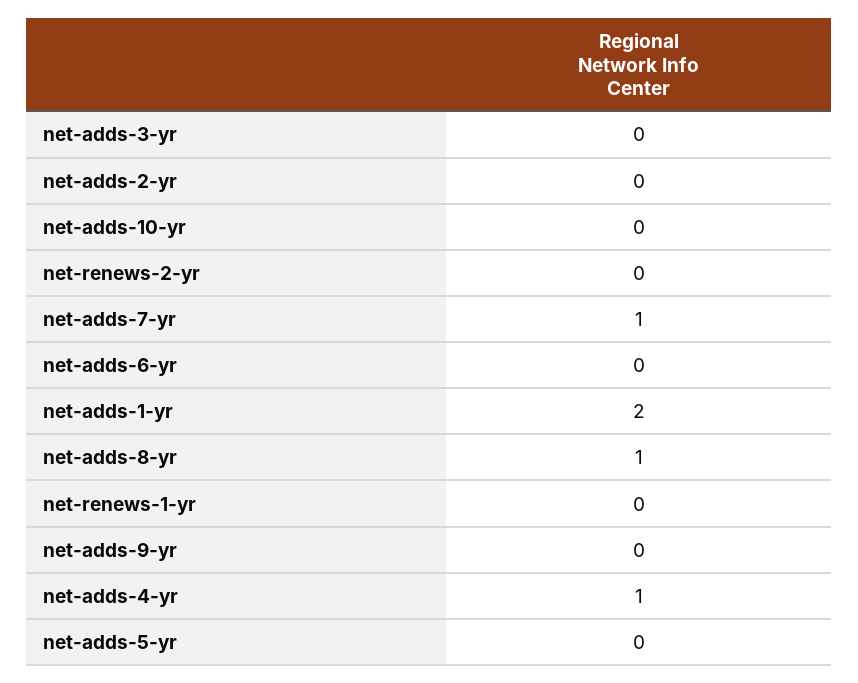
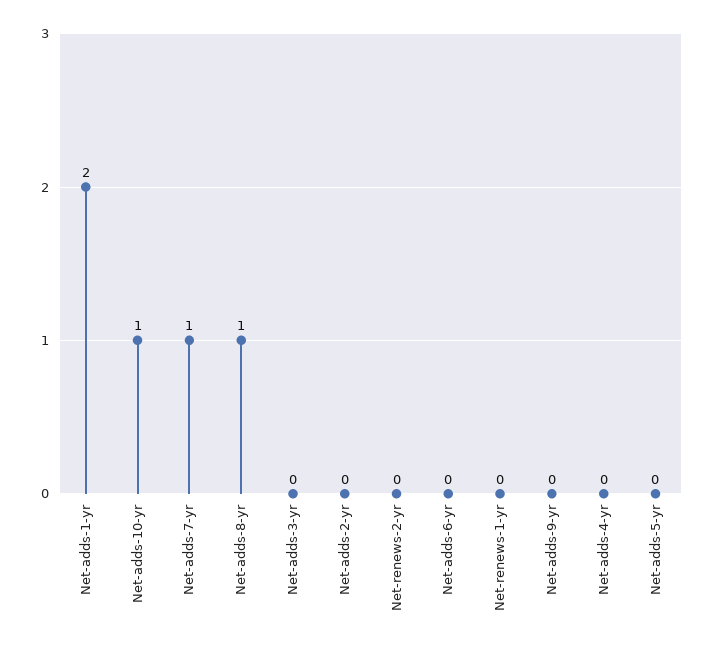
  {
    "net-adds-3-yr": 0,
    "net-adds-2-yr": 0,
-   "net-adds-10-yr": 0,
+   "net-adds-10-yr": 1,
    "net-renews-2-yr": 0,
    "net-adds-7-yr": 1,
    "net-adds-6-yr": 0,
    "net-adds-1-yr": 2,
    "net-adds-8-yr": 1,
    "net-renews-1-yr": 0,
    "net-adds-9-yr": 0,
-   "net-adds-4-yr": 1,
+   "net-adds-4-yr": 0,
    "net-adds-5-yr": 0
  }

